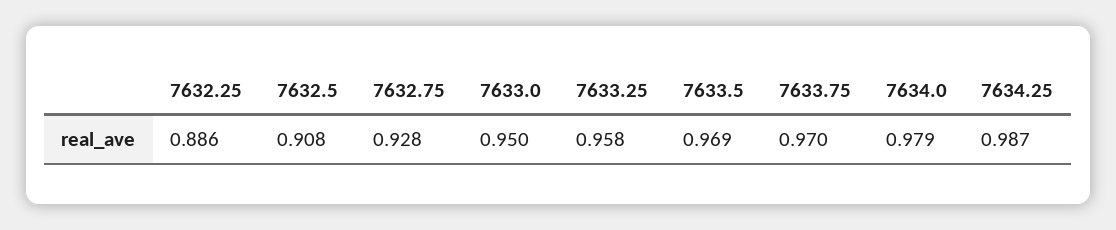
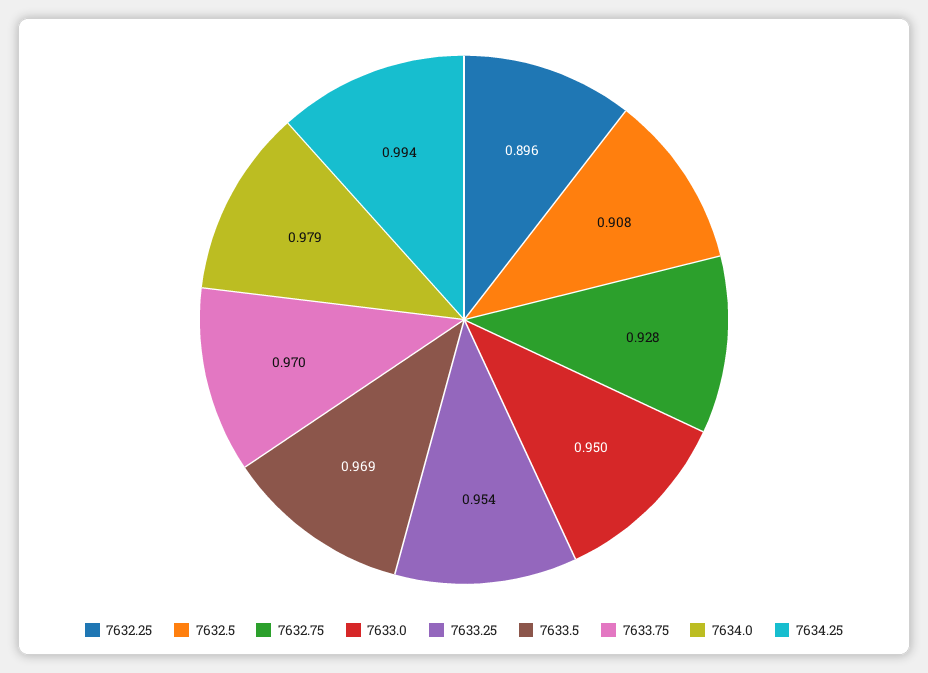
  {
-   "7632.25": 0.886,
+   "7632.25": 0.896,
    "7632.5": 0.908,
    "7632.75": 0.928,
    "7633.0": 0.95,
-   "7633.25": 0.958,
+   "7633.25": 0.954,
    "7633.5": 0.969,
    "7633.75": 0.97,
    "7634.0": 0.979,
-   "7634.25": 0.987
+   "7634.25": 0.994
  }

